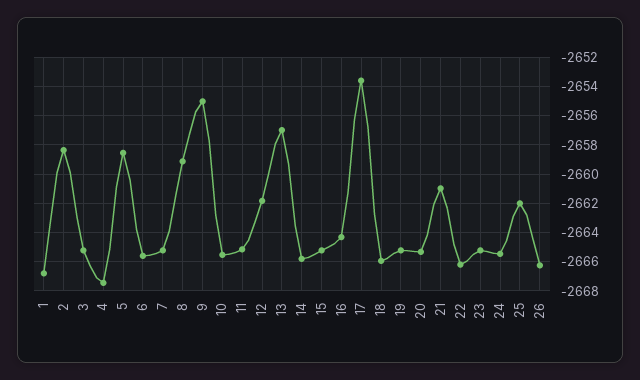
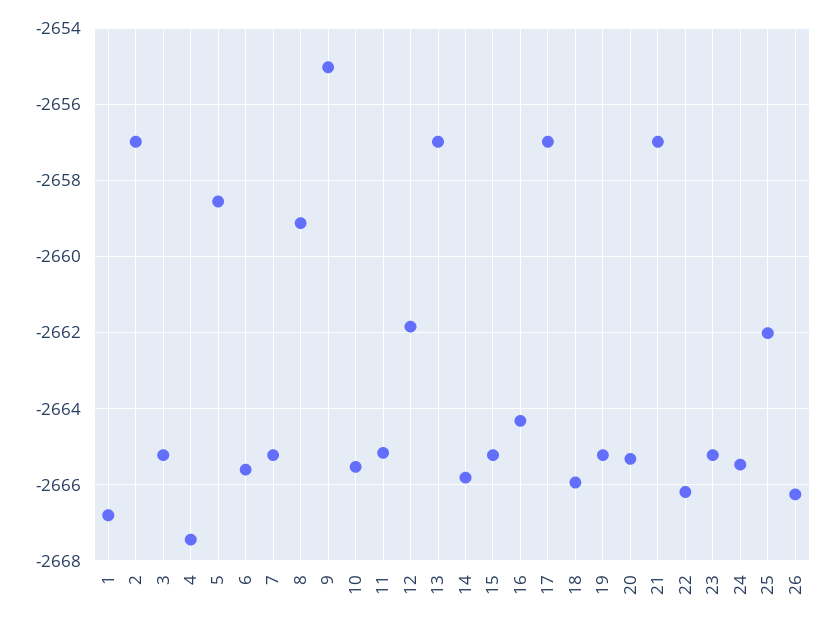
  {
    "1": -2666.8,
-   "2": -2658.5,
+   "2": -2657,
    "3": -2665.2,
    "4": -2667.4,
    "5": -2658.6,
    "6": -2665.6,
    "7": -2665.2,
    "8": -2659.2,
    "9": -2655,
    "10": -2665.6,
    "11": -2665.2,
    "12": -2661.8,
    "13": -2657,
    "14": -2665.8,
    "15": -2665.2,
    "16": -2664.4,
-   "17": -2653.5,
+   "17": -2657,
    "18": -2666,
    "19": -2665.2,
    "20": -2665.4,
-   "21": -2661,
+   "21": -2657,
    "22": -2666.2,
    "23": -2665.2,
    "24": -2665.4,
    "25": -2662,
    "26": -2666.2
  }

